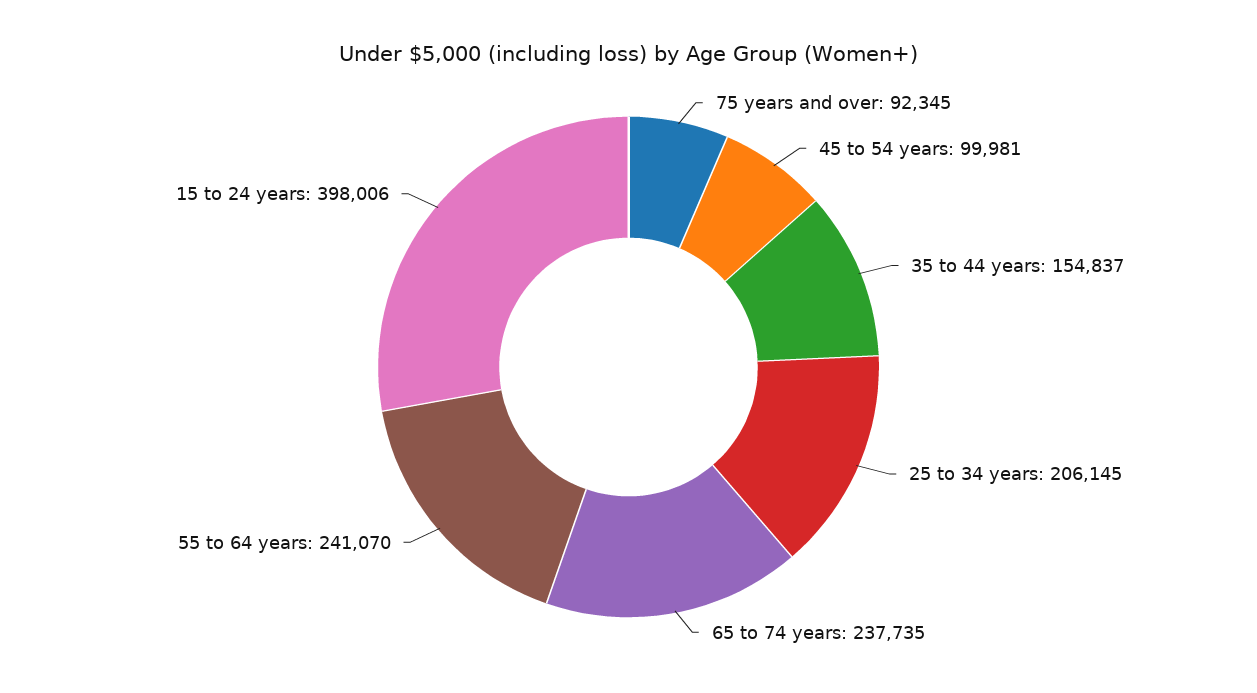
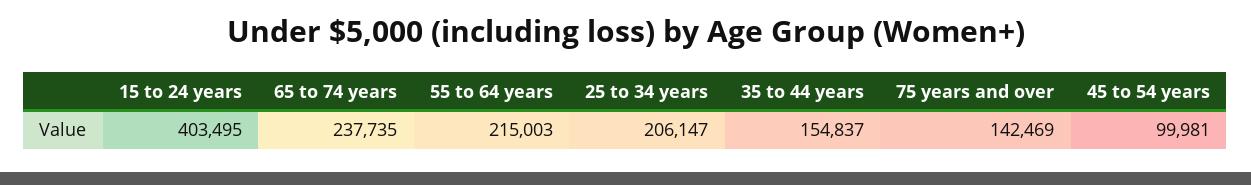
  {
-   "75 years and over": 92345,
+   "75 years and over": 142469,
    "45 to 54 years": 99981,
    "35 to 44 years": 154837,
-   "25 to 34 years": 206145,
+   "25 to 34 years": 206147,
    "65 to 74 years": 237735,
-   "55 to 64 years": 241070,
+   "55 to 64 years": 215003,
-   "15 to 24 years": 398006
+   "15 to 24 years": 403495
  }

